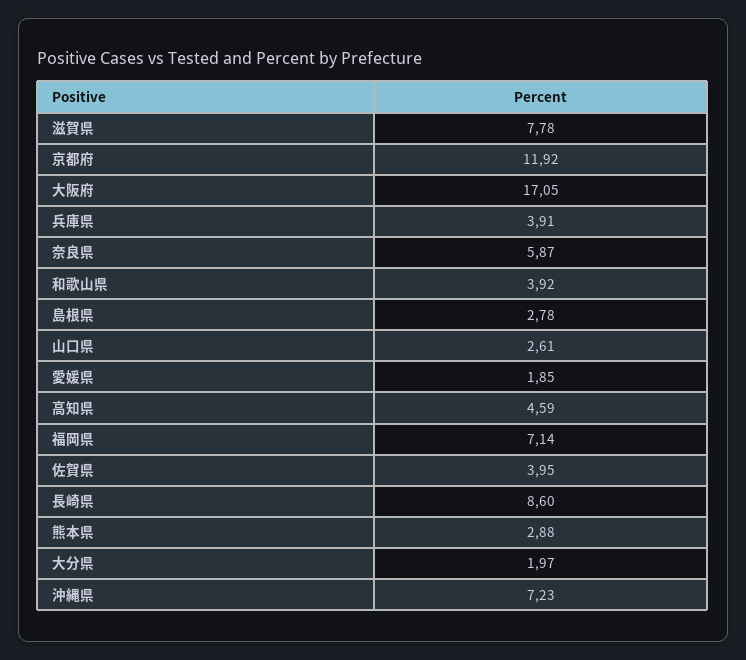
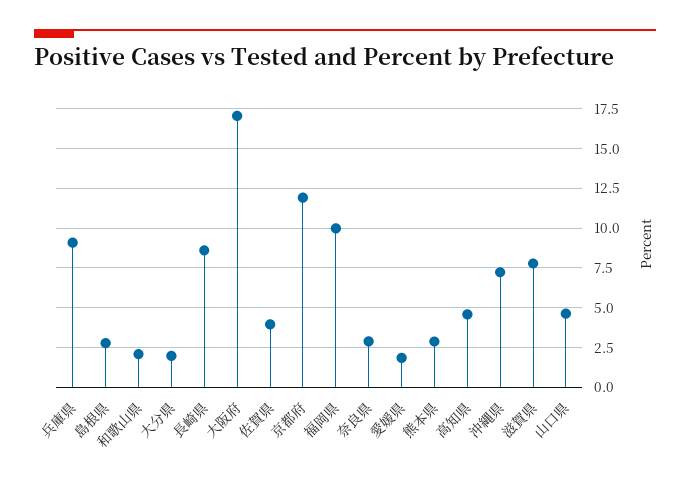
  {
    "滋賀県": 7.78,
    "京都府": 11.92,
    "大阪府": 17.05,
-   "兵庫県": 3.91,
+   "兵庫県": 9,
-   "奈良県": 5.87,
+   "奈良県": 3,
-   "和歌山県": 3.92,
+   "和歌山県": 2,
    "島根県": 2.78,
-   "山口県": 2.61,
+   "山口県": 4.5,
    "愛媛県": 1.85,
    "高知県": 4.59,
-   "福岡県": 7.14,
+   "福岡県": 10,
    "佐賀県": 3.95,
    "長崎県": 8.6,
    "熊本県": 2.88,
    "大分県": 1.97,
    "沖縄県": 7.23
  }

